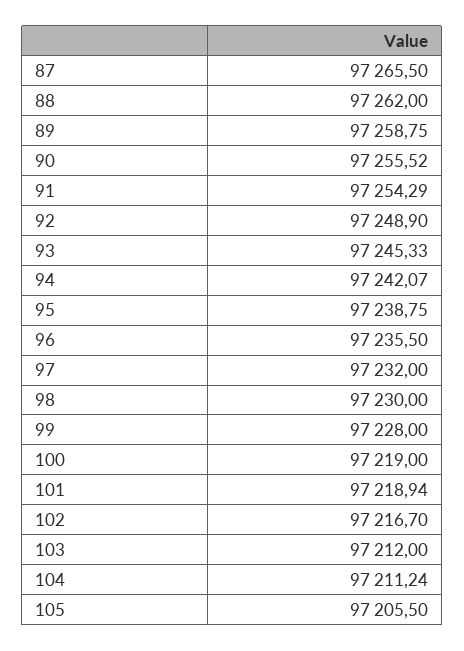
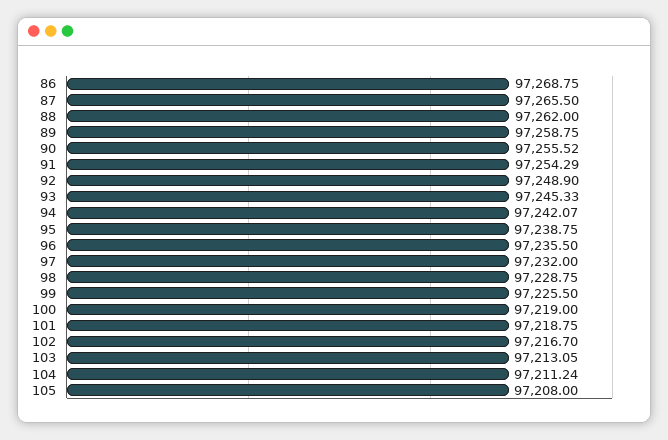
  {
    "87": 97265.5,
    "88": 97262,
    "89": 97258.75,
    "90": 97255.52,
    "91": 97254.29,
    "92": 97248.9,
    "93": 97245.33,
    "94": 97242.07,
    "95": 97238.75,
    "96": 97235.5,
    "97": 97232,
-   "98": 97230,
+   "98": 97228.75,
-   "99": 97228,
+   "99": 97225.5,
    "100": 97219,
-   "101": 97218.94,
+   "101": 97218.75,
    "102": 97216.7,
-   "103": 97212,
+   "103": 97213.05,
    "104": 97211.24,
-   "105": 97205.5
+   "105": 97208,
+   "86": 97268.75
  }

